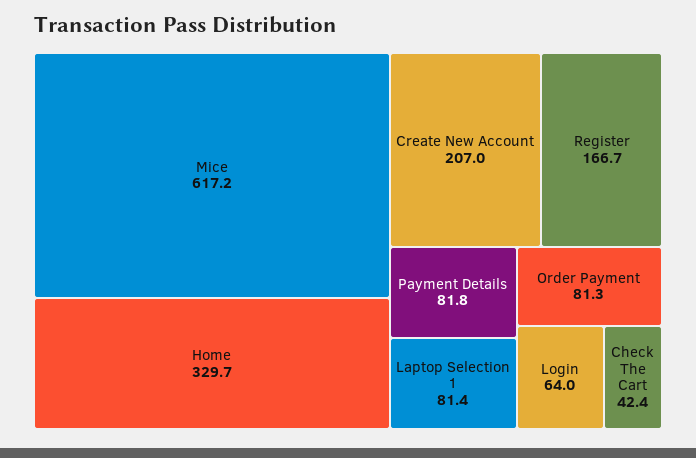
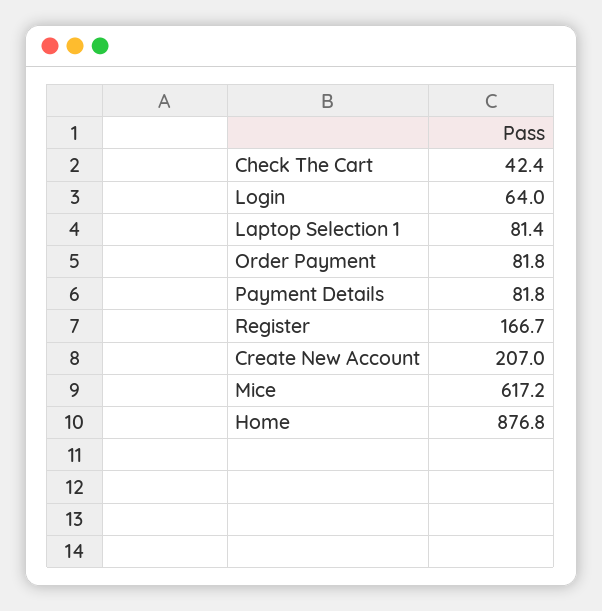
  {
    "Mice": 617.2,
-   "Home": 329.7,
+   "Home": 876.8,
    "Create New Account": 207,
    "Register": 166.7,
    "Payment Details": 81.8,
    "Laptop Selection 1": 81.4,
-   "Order Payment": 81.3,
+   "Order Payment": 81.8,
    "Login": 64,
    "Check The Cart": 42.4
  }

